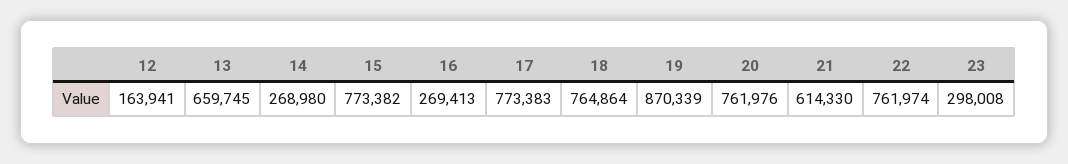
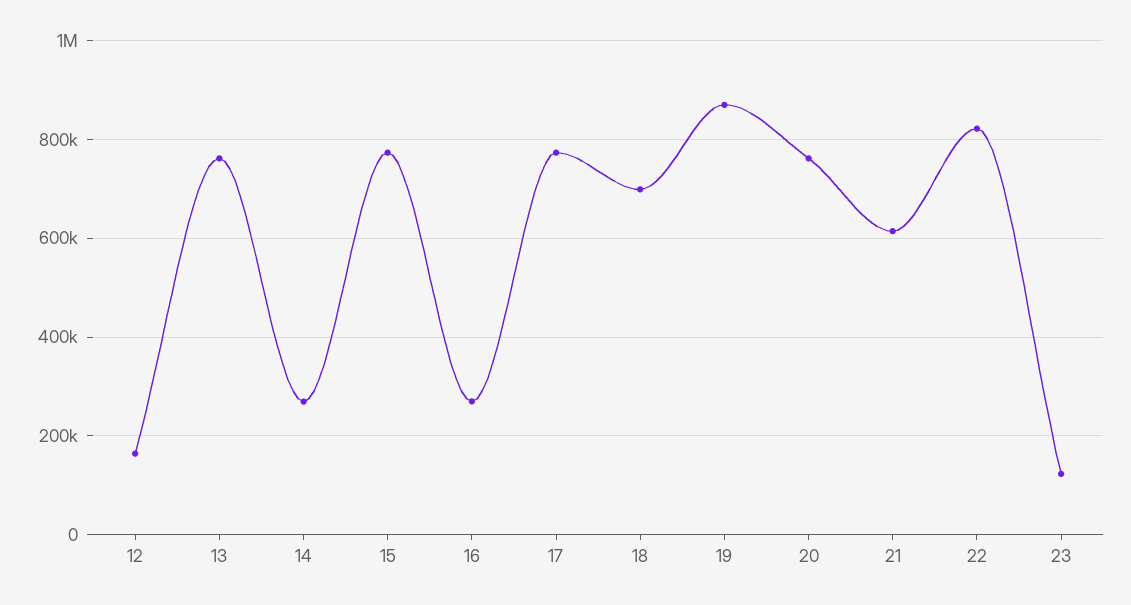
  {
    "12": 163941,
-   "13": 659745,
+   "13": 760000,
    "14": 268980,
    "15": 773382,
    "16": 269413,
    "17": 773383,
-   "18": 764864,
+   "18": 700000,
    "19": 870339,
    "20": 761976,
    "21": 614330,
-   "22": 761974,
+   "22": 820000,
-   "23": 298008
+   "23": 120000
  }

